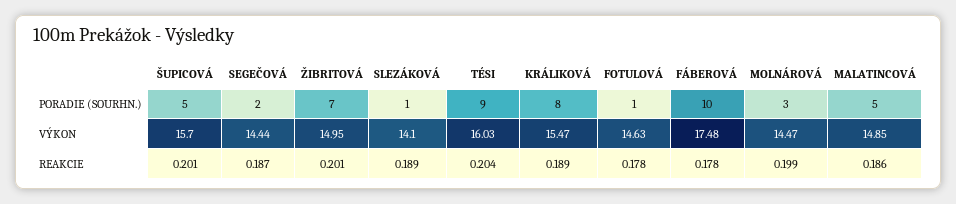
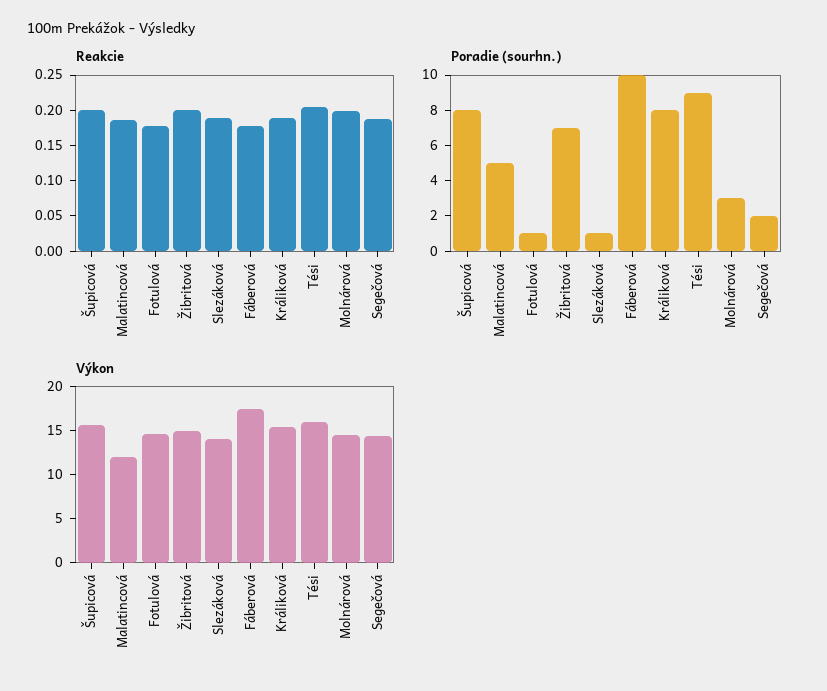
  {
    "PORADIE (SOURHN.)": {
-     "ŠUPICOVÁ": 5,
+     "ŠUPICOVÁ": 8,
      "SEGEČOVÁ": 2,
      "ŽIBRITOVÁ": 7,
      "SLEZÁKOVÁ": 1,
      "TÉSI": 9,
      "KRÁLIKOVÁ": 8,
      "FOTULOVÁ": 1,
      "FÁBEROVÁ": 10,
      "MOLNÁROVÁ": 3,
      "MALATINCOVÁ": 5
    },
    "VÝKON": {
      "ŠUPICOVÁ": 15.7,
      "SEGEČOVÁ": 14.44,
      "ŽIBRITOVÁ": 14.95,
      "SLEZÁKOVÁ": 14.1,
      "TÉSI": 16.03,
      "KRÁLIKOVÁ": 15.47,
      "FOTULOVÁ": 14.63,
      "FÁBEROVÁ": 17.48,
      "MOLNÁROVÁ": 14.47,
-     "MALATINCOVÁ": 14.85
+     "MALATINCOVÁ": 12
    },
    "REAKCIE": {
      "ŠUPICOVÁ": 0.201,
      "SEGEČOVÁ": 0.187,
      "ŽIBRITOVÁ": 0.201,
      "SLEZÁKOVÁ": 0.189,
      "TÉSI": 0.204,
      "KRÁLIKOVÁ": 0.189,
      "FOTULOVÁ": 0.178,
      "FÁBEROVÁ": 0.178,
      "MOLNÁROVÁ": 0.199,
      "MALATINCOVÁ": 0.186
    }
  }

